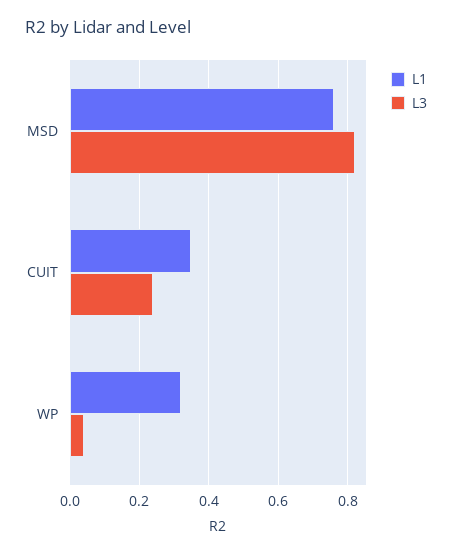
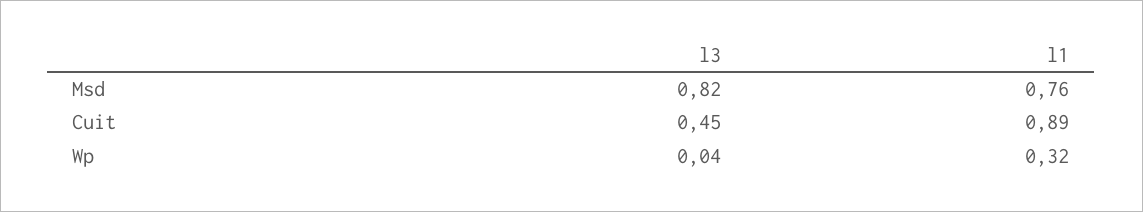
  {
    "L1": {
      "MSD": 0.76,
-     "CUIT": 0.35,
+     "CUIT": 0.89,
      "WP": 0.32
    },
    "L3": {
      "MSD": 0.82,
-     "CUIT": 0.25,
+     "CUIT": 0.45,
      "WP": 0.04
    }
  }

